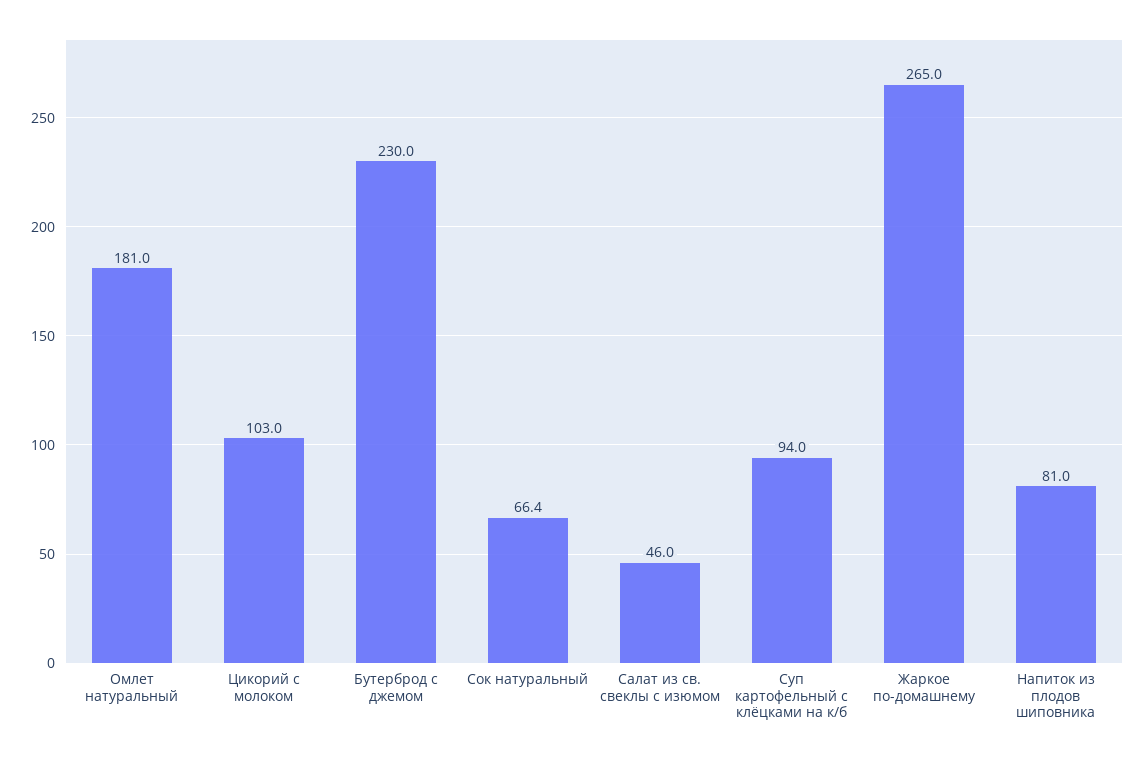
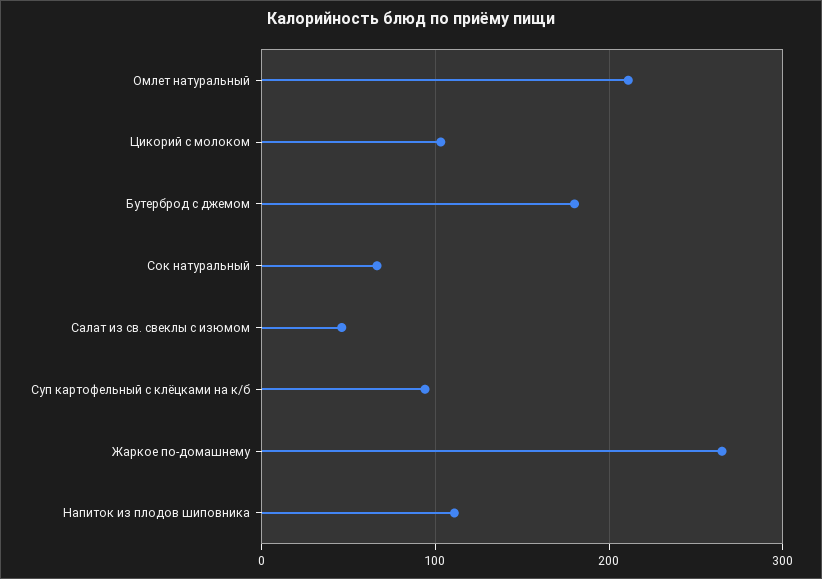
  {
-   "Омлет натуральный": 181,
+   "Омлет натуральный": 210,
    "Цикорий с молоком": 103,
-   "Бутерброд с джемом": 230,
+   "Бутерброд с джемом": 180,
    "Сок натуральный": 66.4,
    "Салат из св. свеклы с изюмом": 46,
    "Суп картофельный с клёцками на к/б": 94,
    "Жаркое по-домашнему": 265,
-   "Напиток из плодов шиповника": 81
+   "Напиток из плодов шиповника": 110
  }

